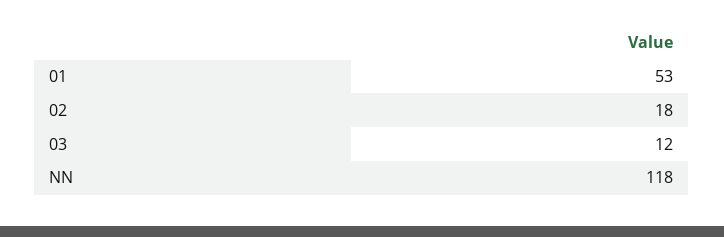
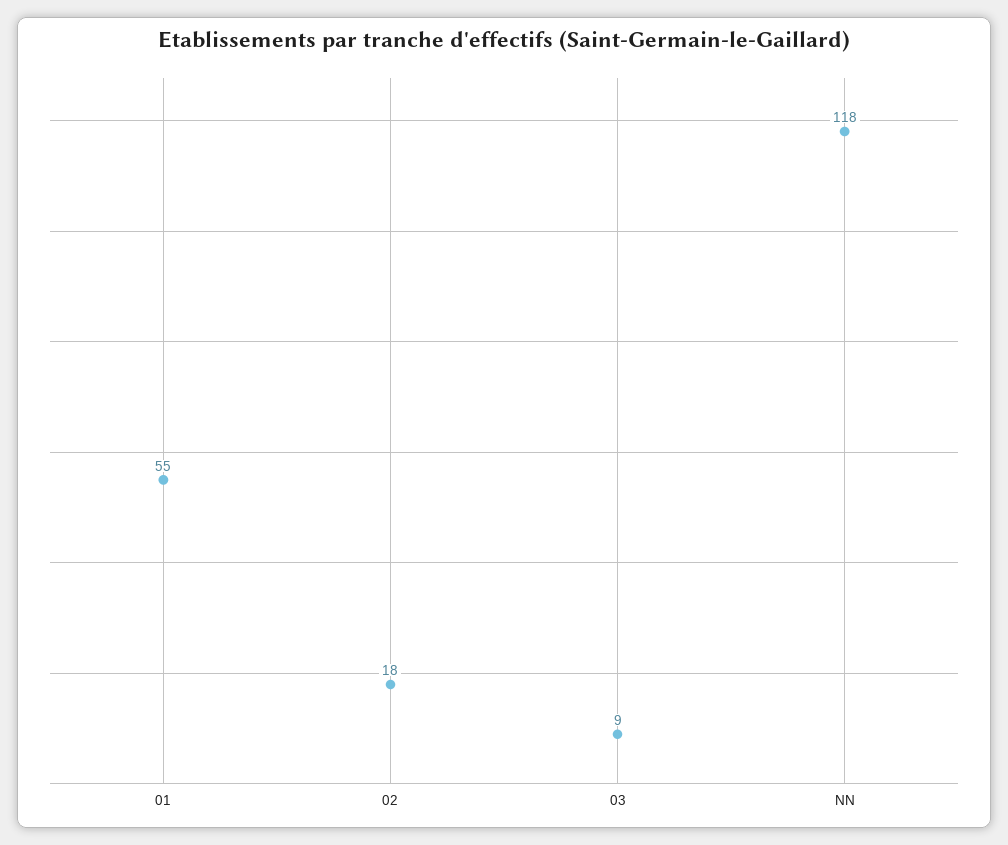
  {
-   "01": 53,
+   "01": 55,
    "02": 18,
-   "03": 12,
+   "03": 9,
    "NN": 118
  }

